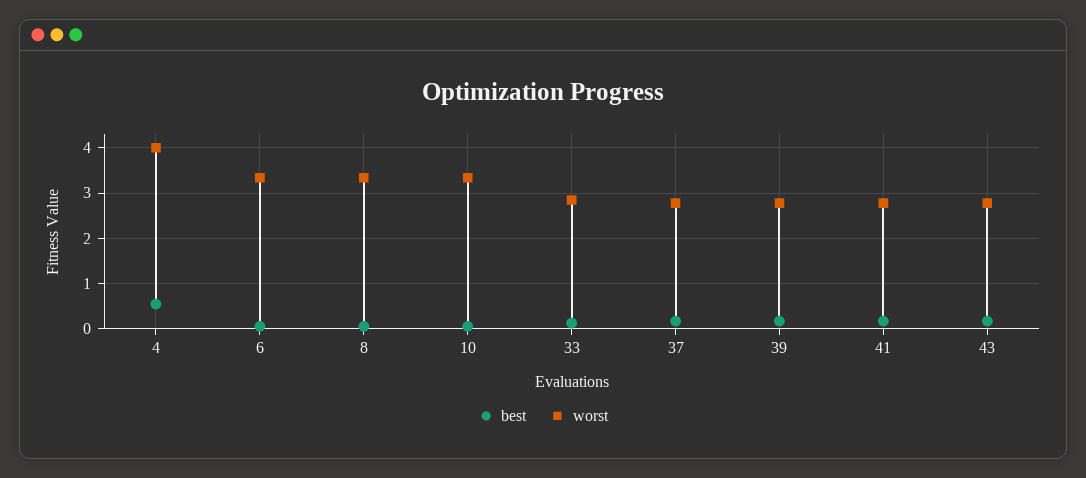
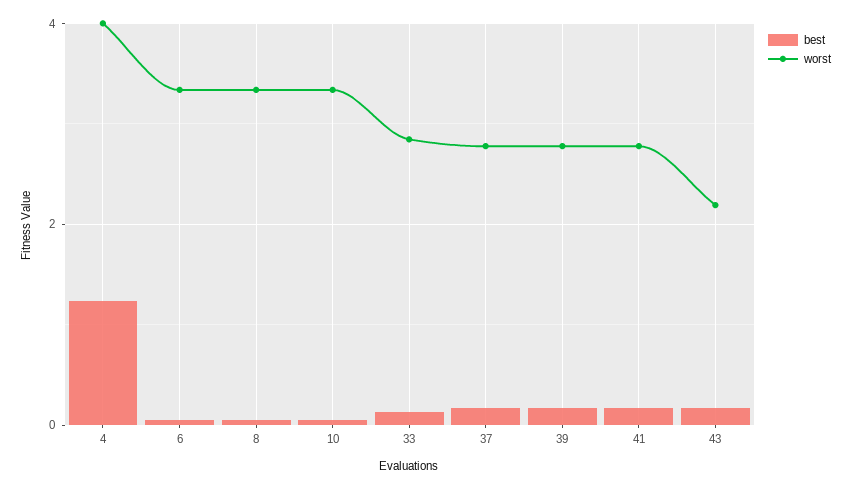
  {
    "best": {
-     "4": 0.6,
+     "4": 1.2,
      "6": 0,
      "8": 0,
      "10": 0,
      "33": 0.2,
      "37": 0.2,
      "39": 0.2,
      "41": 0.2,
      "43": 0.2
    },
    "worst": {
      "4": 4,
      "6": 3.4,
      "8": 3.4,
      "10": 3.4,
      "33": 2.8,
      "37": 2.8,
      "39": 2.8,
      "41": 2.8,
-     "43": 2.8
+     "43": 2.2
    }
  }

